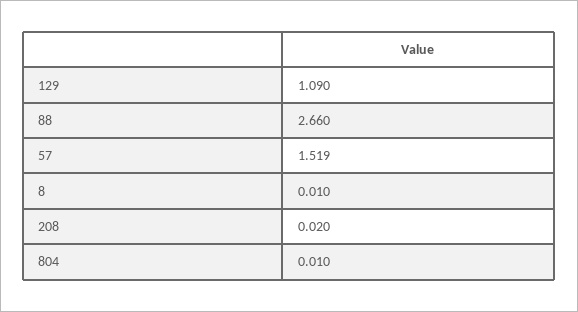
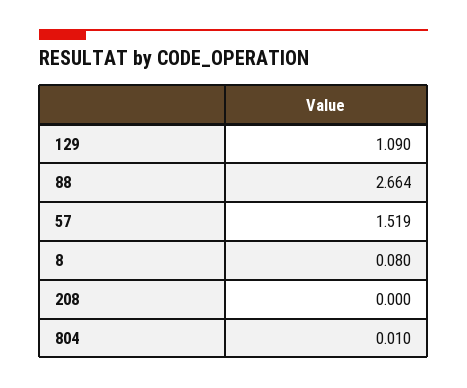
  {
    "129": 1.09,
-   "88": 2.66,
+   "88": 2.664,
    "57": 1.519,
-   "8": 0.01,
+   "8": 0.08,
-   "208": 0.02,
+   "208": 0,
    "804": 0.01
  }

